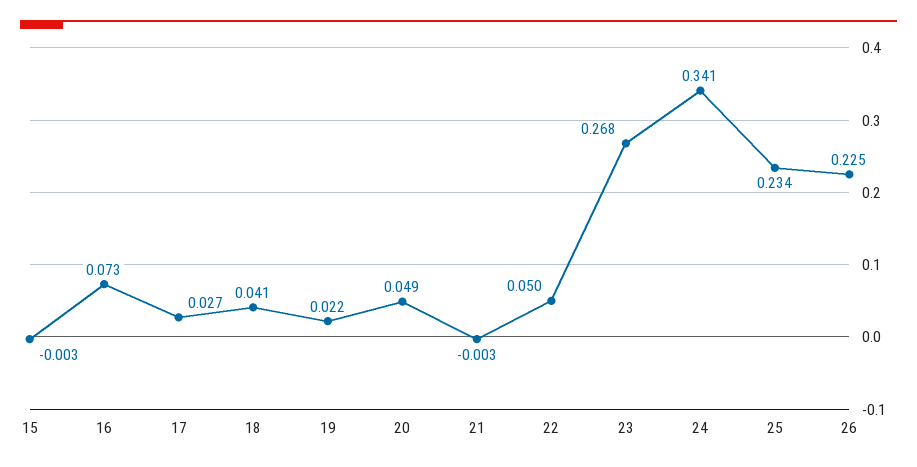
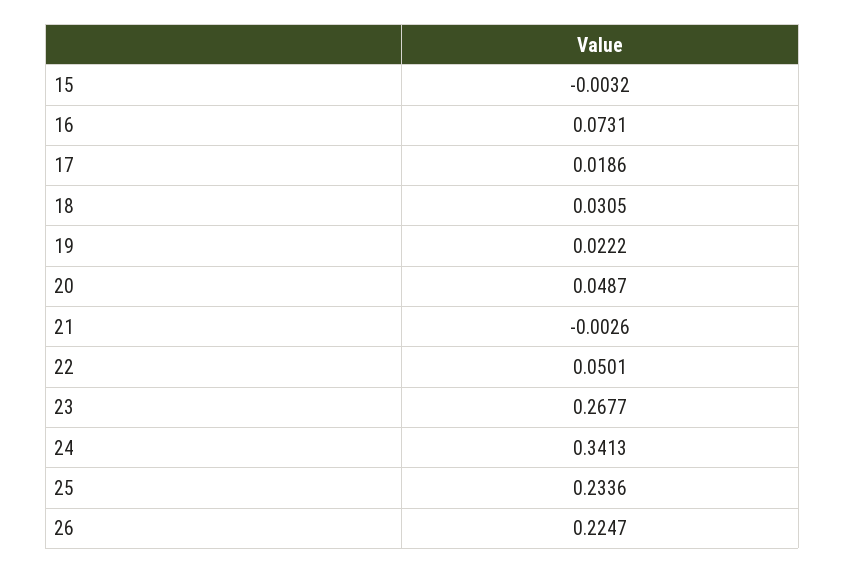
  {
    "15": -0.0032,
    "16": 0.0731,
-   "17": 0.027,
+   "17": 0.0186,
-   "18": 0.041,
+   "18": 0.0305,
    "19": 0.0222,
    "20": 0.0487,
    "21": -0.0026,
    "22": 0.0501,
    "23": 0.2677,
    "24": 0.3413,
    "25": 0.2336,
    "26": 0.2247
  }

